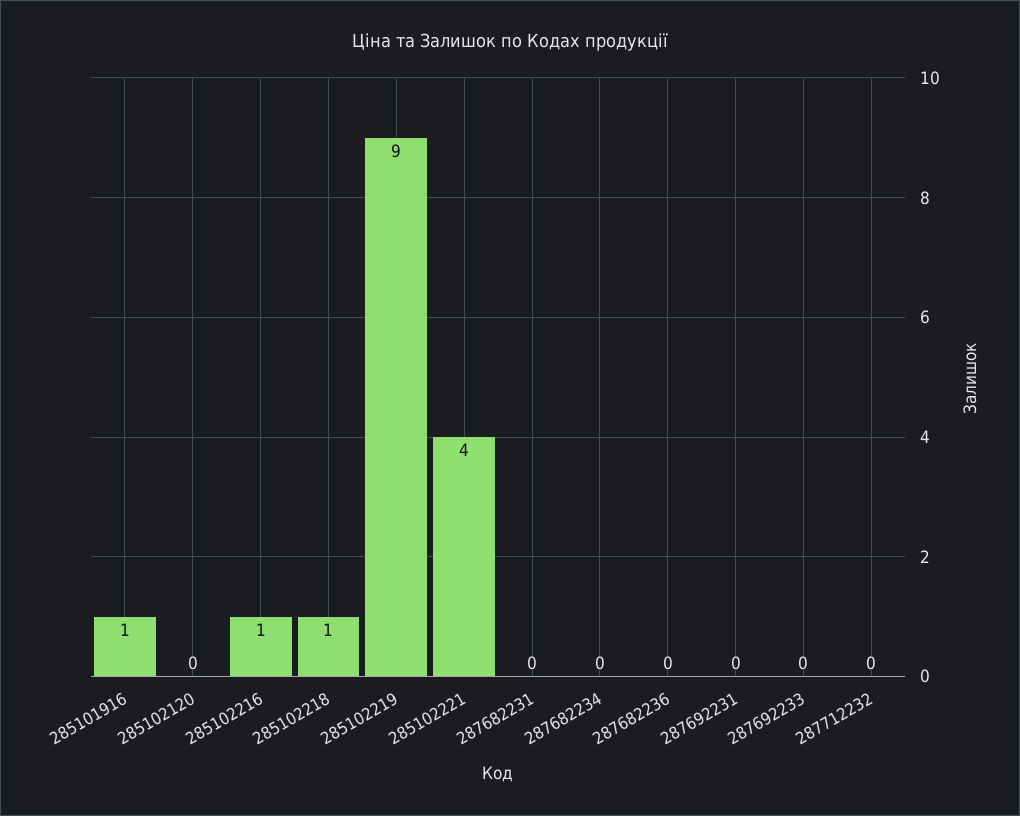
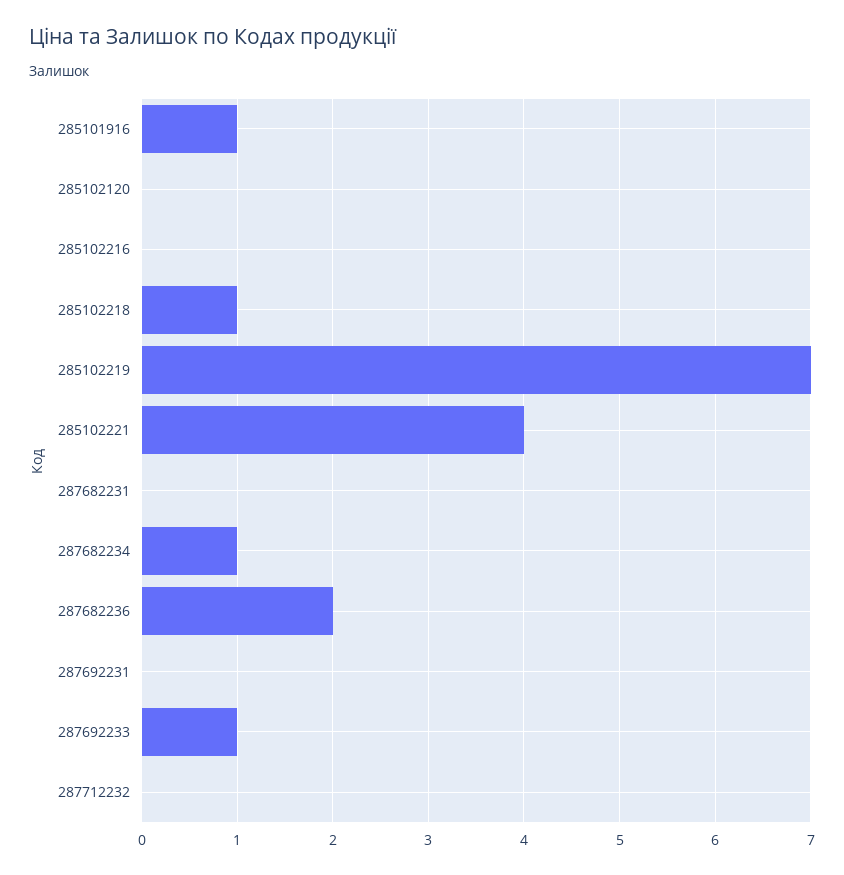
  {
    "285101916": 1,
    "285102120": 0,
-   "285102216": 1,
+   "285102216": 0,
    "285102218": 1,
-   "285102219": 9,
+   "285102219": 7,
    "285102221": 4,
    "287682231": 0,
-   "287682234": 0,
+   "287682234": 1,
-   "287682236": 0,
+   "287682236": 2,
    "287692231": 0,
-   "287692233": 0,
+   "287692233": 1,
    "287712232": 0
  }

